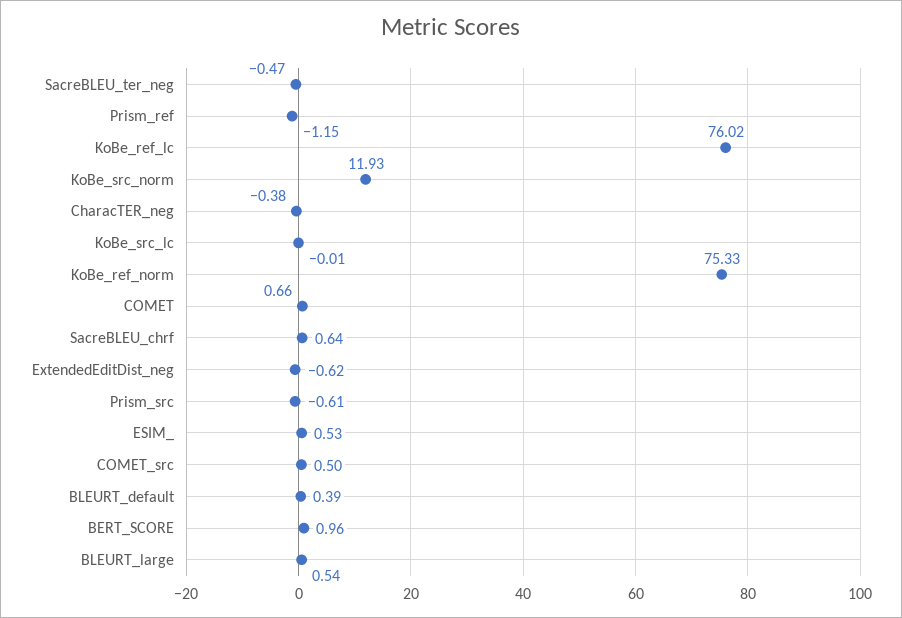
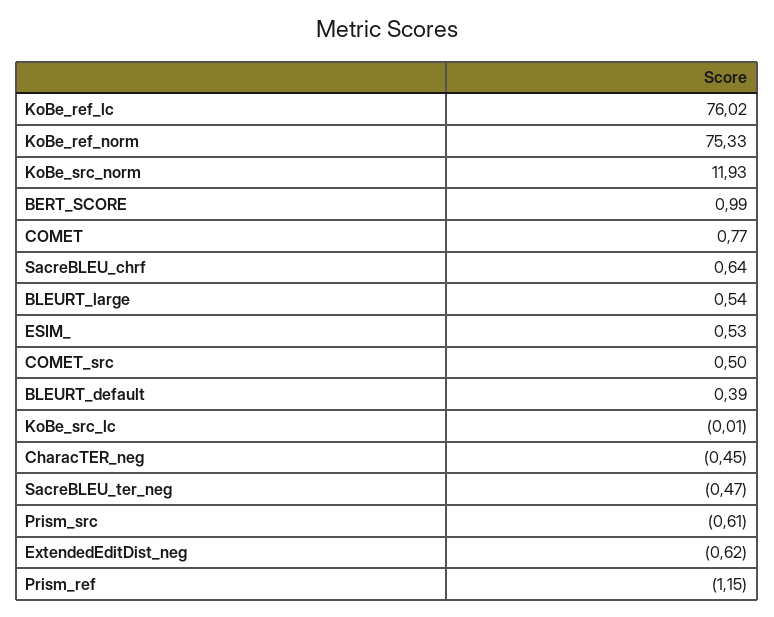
  {
    "SacreBLEU_ter_neg": -0.47,
    "Prism_ref": -1.15,
    "KoBe_ref_lc": 76.02,
    "KoBe_src_norm": 11.93,
-   "CharacTER_neg": -0.38,
+   "CharacTER_neg": -0.45,
    "KoBe_src_lc": -0.01,
    "KoBe_ref_norm": 75.33,
-   "COMET": 0.66,
+   "COMET": 0.77,
    "SacreBLEU_chrf": 0.64,
    "ExtendedEditDist_neg": -0.62,
    "Prism_src": -0.61,
    "ESIM_": 0.53,
    "COMET_src": 0.5,
    "BLEURT_default": 0.39,
-   "BERT_SCORE": 0.96,
+   "BERT_SCORE": 0.99,
    "BLEURT_large": 0.54
  }

